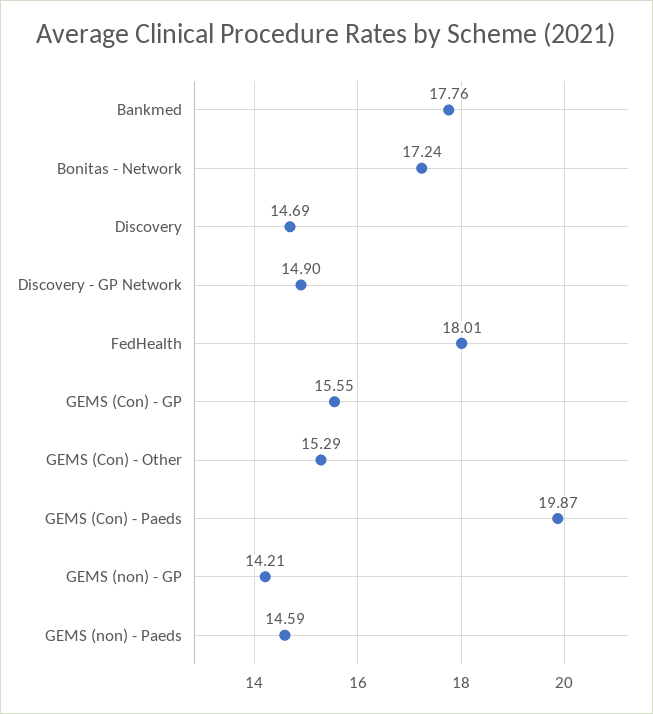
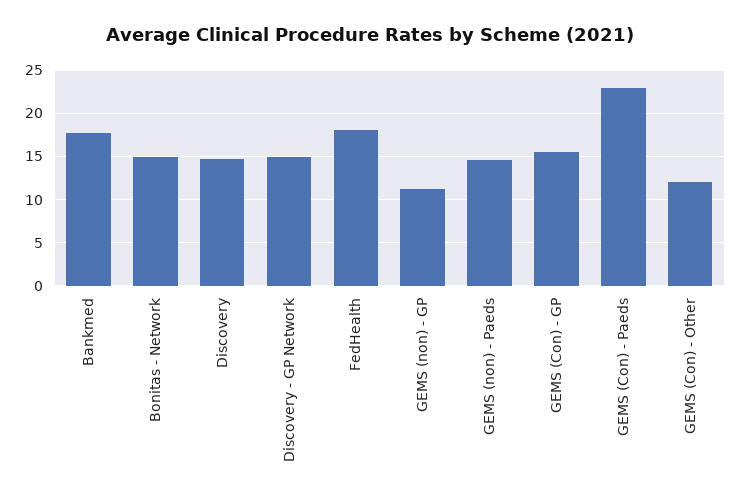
  {
    "Bankmed": 17.76,
-   "Bonitas - Network": 17.24,
+   "Bonitas - Network": 15,
    "Discovery": 14.69,
    "Discovery - GP Network": 14.9,
    "FedHealth": 18.01,
    "GEMS (Con) - GP": 15.55,
-   "GEMS (Con) - Other": 15.29,
+   "GEMS (Con) - Other": 12,
-   "GEMS (Con) - Paeds": 19.87,
+   "GEMS (Con) - Paeds": 23,
-   "GEMS (non) - GP": 14.21,
+   "GEMS (non) - GP": 11,
    "GEMS (non) - Paeds": 14.59
  }

